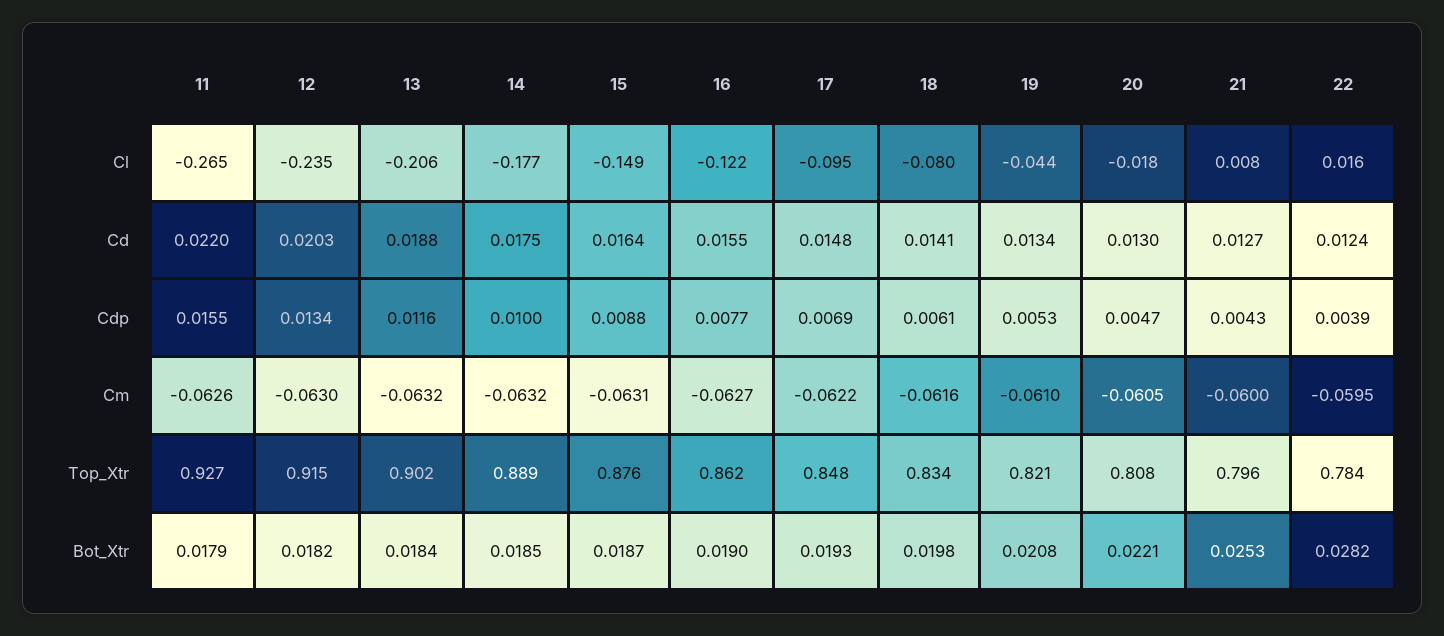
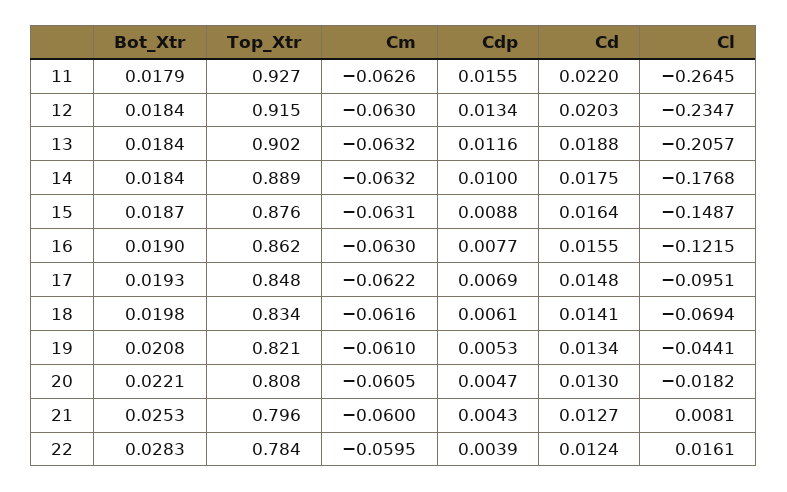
  {
    "11": {
      "Cl": -0.2645,
      "Cd": 0.022,
      "Cdp": 0.0155,
      "Cm": -0.0626,
      "Top_Xtr": 0.927,
      "Bot_Xtr": 0.0179
    },
    "12": {
      "Cl": -0.2347,
      "Cd": 0.0203,
      "Cdp": 0.0134,
      "Cm": -0.063,
      "Top_Xtr": 0.915,
-     "Bot_Xtr": 0.0182
+     "Bot_Xtr": 0.0184
    },
    "13": {
      "Cl": -0.2057,
      "Cd": 0.0188,
      "Cdp": 0.0116,
      "Cm": -0.0632,
      "Top_Xtr": 0.902,
      "Bot_Xtr": 0.0184
    },
    "14": {
      "Cl": -0.1768,
      "Cd": 0.0175,
      "Cdp": 0.01,
      "Cm": -0.0632,
      "Top_Xtr": 0.889,
-     "Bot_Xtr": 0.0185
+     "Bot_Xtr": 0.0184
    },
    "15": {
      "Cl": -0.1487,
      "Cd": 0.0164,
      "Cdp": 0.0088,
      "Cm": -0.0631,
      "Top_Xtr": 0.876,
      "Bot_Xtr": 0.0187
    },
    "16": {
      "Cl": -0.1215,
      "Cd": 0.0155,
      "Cdp": 0.0077,
-     "Cm": -0.0627,
+     "Cm": -0.063,
      "Top_Xtr": 0.862,
      "Bot_Xtr": 0.019
    },
    "17": {
      "Cl": -0.0951,
      "Cd": 0.0148,
      "Cdp": 0.0069,
      "Cm": -0.0622,
      "Top_Xtr": 0.848,
      "Bot_Xtr": 0.0193
    },
    "18": {
-     "Cl": -0.08,
+     "Cl": -0.0694,
      "Cd": 0.0141,
      "Cdp": 0.0061,
      "Cm": -0.0616,
      "Top_Xtr": 0.834,
      "Bot_Xtr": 0.0198
    },
    "19": {
      "Cl": -0.0441,
      "Cd": 0.0134,
      "Cdp": 0.0053,
      "Cm": -0.061,
      "Top_Xtr": 0.821,
      "Bot_Xtr": 0.0208
    },
    "20": {
      "Cl": -0.0182,
      "Cd": 0.013,
      "Cdp": 0.0047,
      "Cm": -0.0605,
      "Top_Xtr": 0.808,
      "Bot_Xtr": 0.0221
    },
    "21": {
      "Cl": 0.0081,
      "Cd": 0.0127,
      "Cdp": 0.0043,
      "Cm": -0.06,
      "Top_Xtr": 0.796,
      "Bot_Xtr": 0.0253
    },
    "22": {
      "Cl": 0.0161,
      "Cd": 0.0124,
      "Cdp": 0.0039,
      "Cm": -0.0595,
      "Top_Xtr": 0.784,
-     "Bot_Xtr": 0.0282
+     "Bot_Xtr": 0.0283
    }
  }

